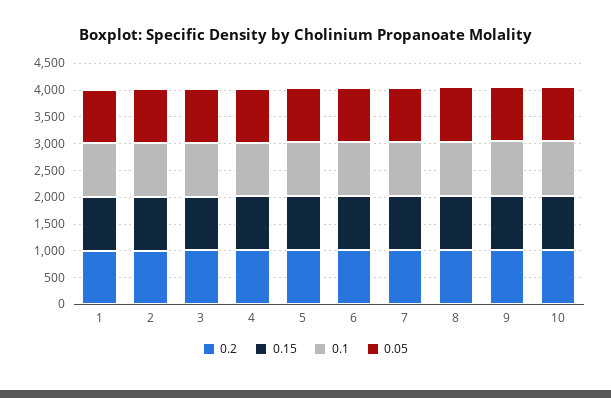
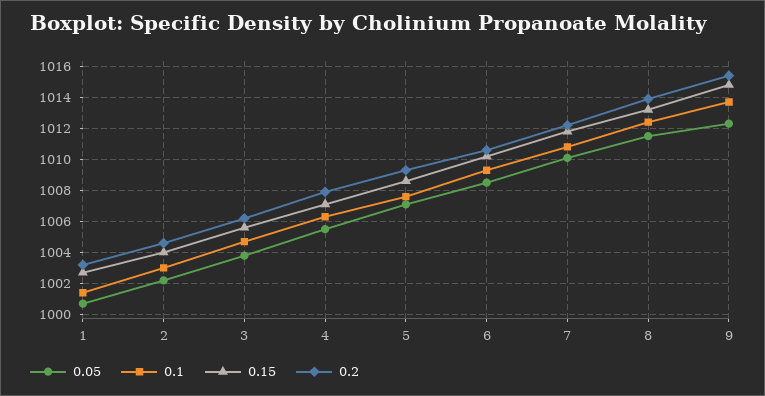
  {
    "0.2": {
      "1": 1003,
      "2": 1004.5,
      "3": 1006,
      "4": 1008,
      "5": 1009.5,
      "6": 1010.5,
      "7": 1012,
      "8": 1014,
-     "9": 1015.5,
+     "9": 1015.5
-     "10": 1000
    },
    "0.15": {
      "1": 1002.5,
      "2": 1004,
      "3": 1005.5,
      "4": 1007,
      "5": 1008.5,
      "6": 1010,
      "7": 1012,
      "8": 1013,
-     "9": 1015,
+     "9": 1015
-     "10": 1000
    },
    "0.1": {
      "1": 1001.5,
      "2": 1003,
      "3": 1004.5,
      "4": 1006.5,
      "5": 1007.5,
      "6": 1009.5,
      "7": 1011,
      "8": 1012.5,
-     "9": 1013.5,
+     "9": 1013.5
-     "10": 1000
    },
    "0.05": {
      "1": 1000.5,
      "2": 1002,
      "3": 1004,
      "4": 1005.5,
      "5": 1007,
      "6": 1008.5,
      "7": 1010,
      "8": 1011.5,
-     "9": 1012.5,
+     "9": 1012.5
-     "10": 1000
    }
  }

